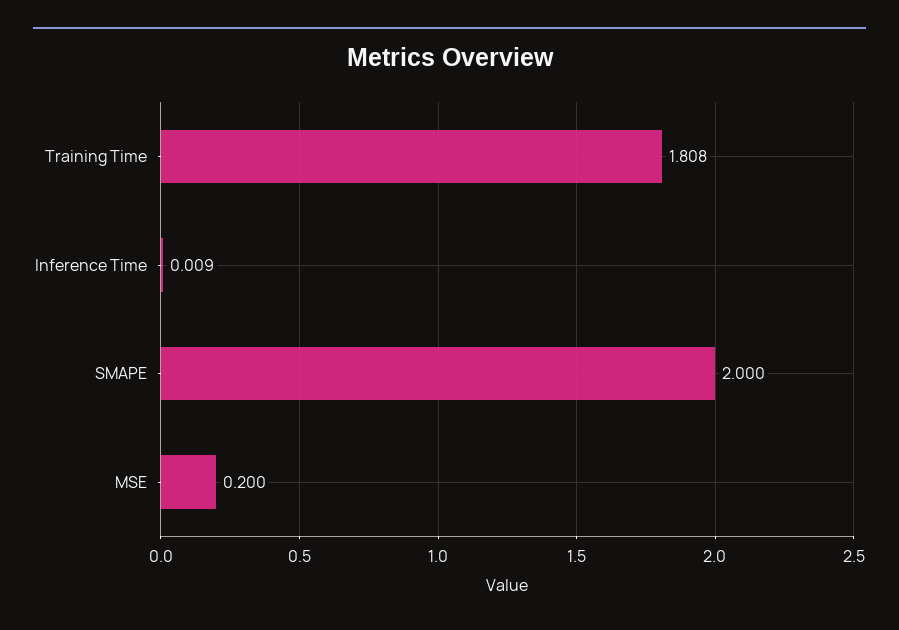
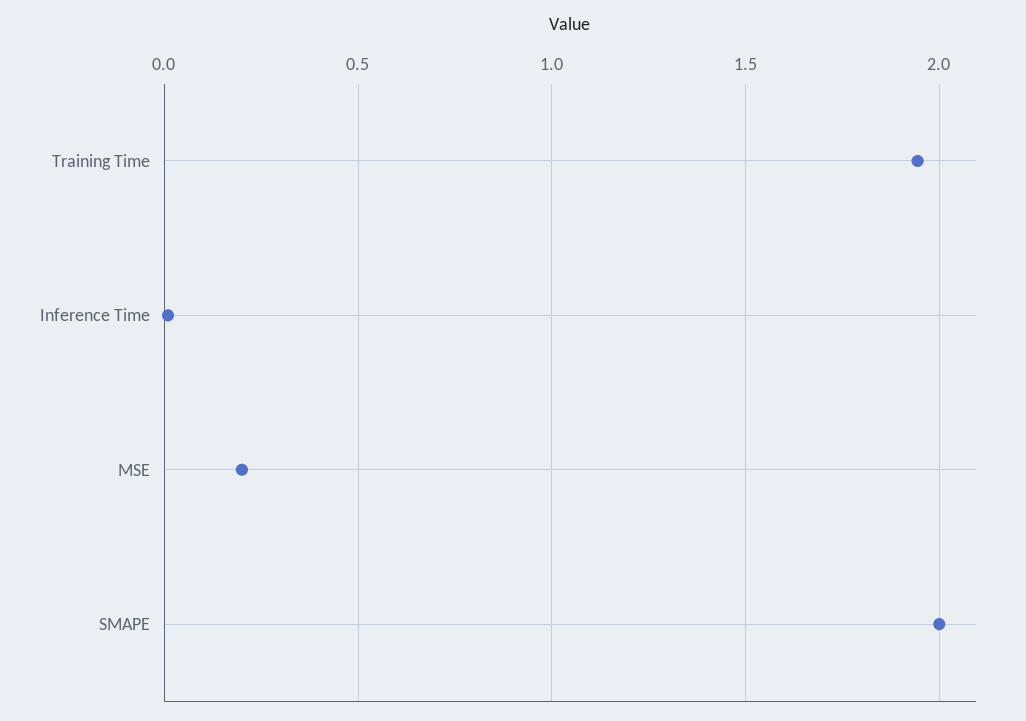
  {
-   "Training Time": 1.808,
+   "Training Time": 1.95,
    "Inference Time": 0.009,
    "SMAPE": 2,
    "MSE": 0.2
  }

